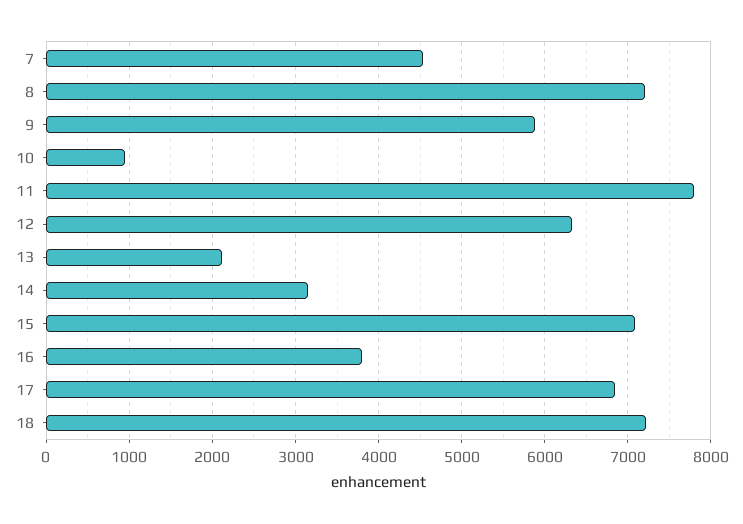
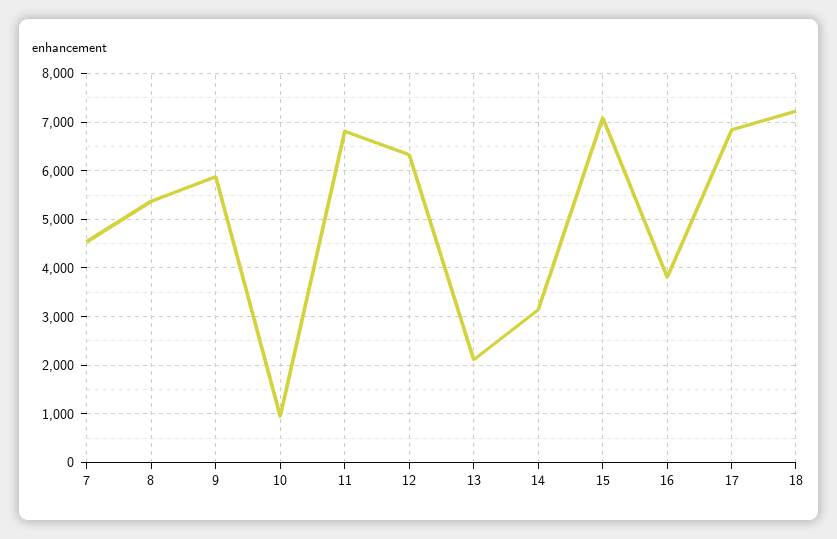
  {
    "7": 4500,
-   "8": 7200,
+   "8": 5400,
    "9": 5900,
    "10": 1000,
-   "11": 7800,
+   "11": 6800,
    "12": 6300,
    "13": 2100,
    "14": 3100,
    "15": 7100,
    "16": 3800,
    "17": 6800,
    "18": 7200
  }

